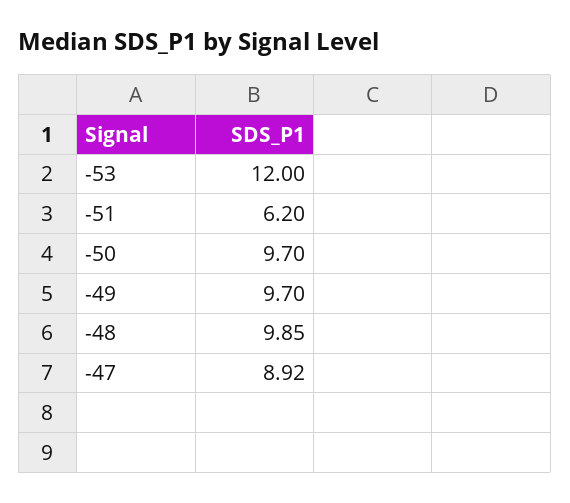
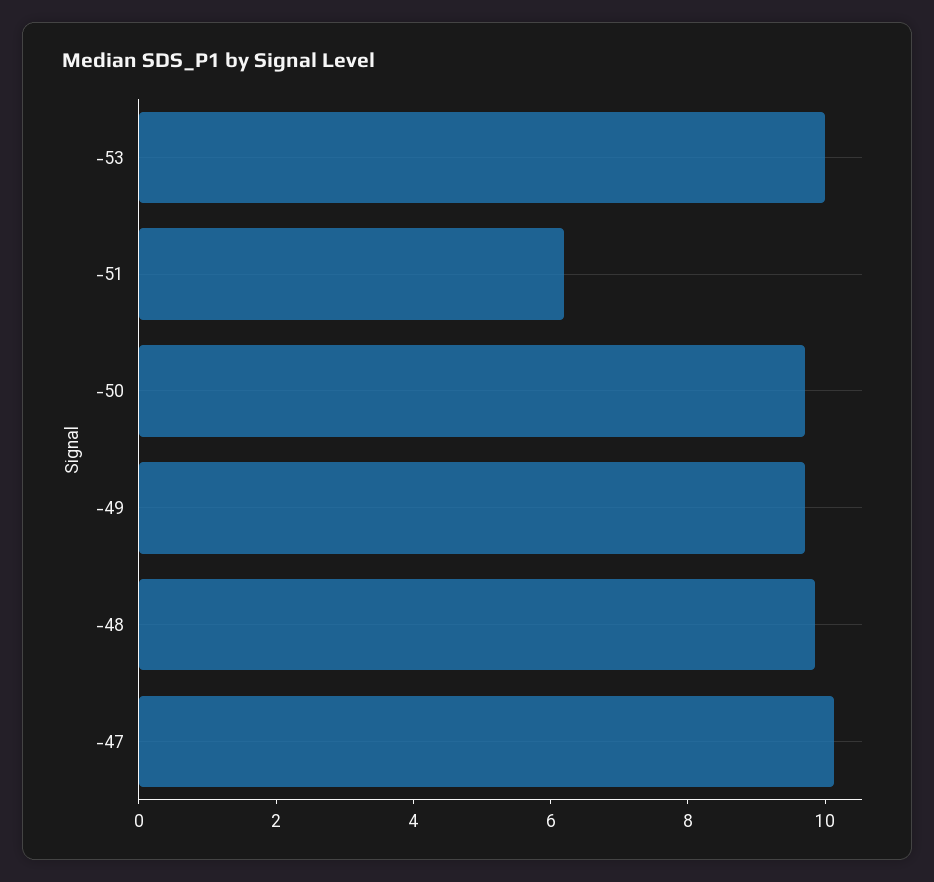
  {
-   "-53": 12,
+   "-53": 10,
    "-51": 6.2,
    "-50": 9.7,
    "-49": 9.7,
    "-48": 9.85,
-   "-47": 8.92
+   "-47": 10
  }

